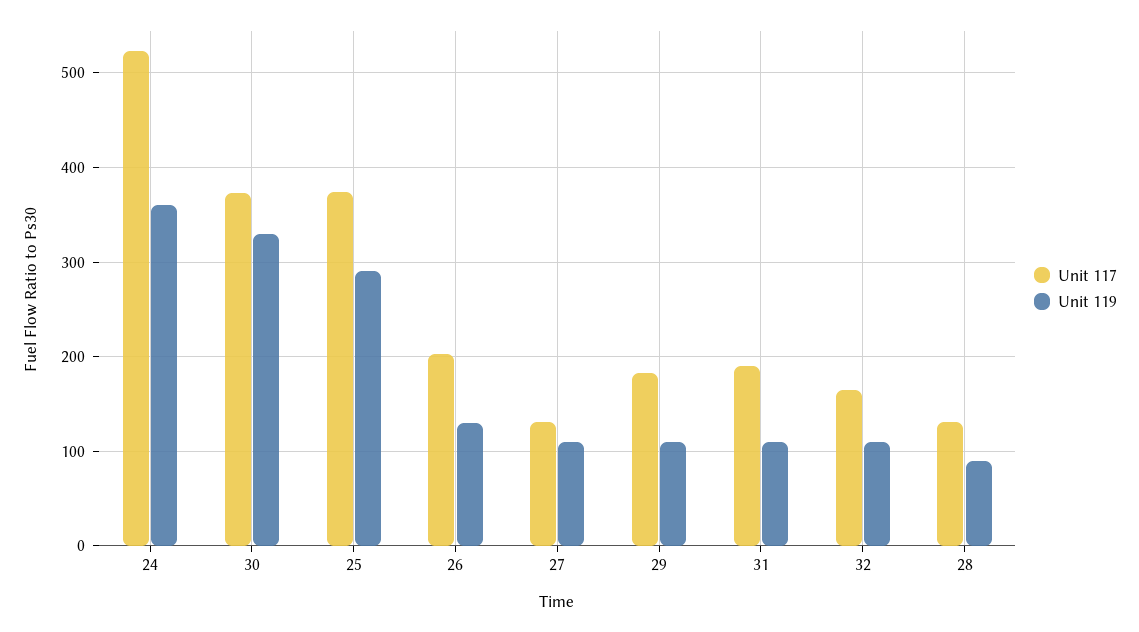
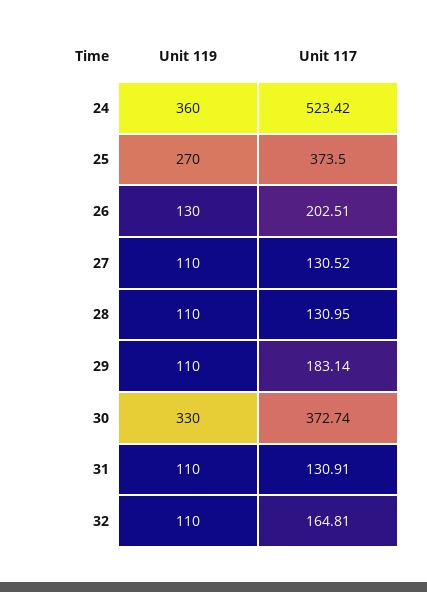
  {
    "Unit 117": {
      "24": 523.42,
      "30": 372.74,
      "25": 373.5,
      "26": 202.51,
      "27": 130.52,
      "29": 183.14,
-     "31": 190,
+     "31": 130.91,
      "32": 164.81,
      "28": 130.95
    },
    "Unit 119": {
      "24": 360,
      "30": 330,
-     "25": 290,
+     "25": 270,
      "26": 130,
      "27": 110,
      "29": 110,
      "31": 110,
      "32": 110,
-     "28": 90
+     "28": 110
    }
  }

